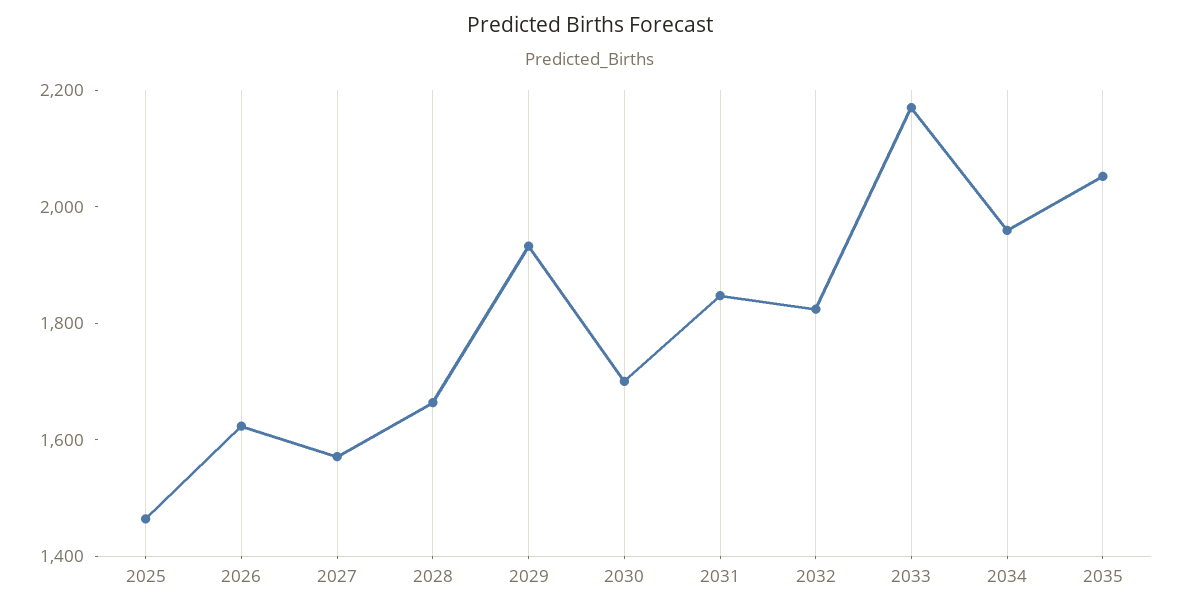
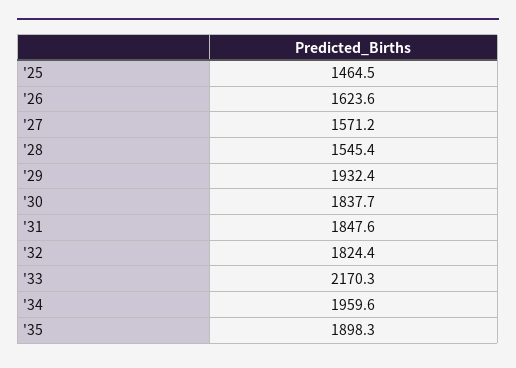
  {
    "2025": 1464.5,
    "2026": 1623.6,
    "2027": 1571.2,
-   "2028": 1650,
+   "2028": 1545.4,
    "2029": 1932.4,
-   "2030": 1700,
+   "2030": 1837.7,
    "2031": 1847.6,
    "2032": 1824.4,
    "2033": 2170.3,
    "2034": 1959.6,
-   "2035": 2050
+   "2035": 1898.3
  }

